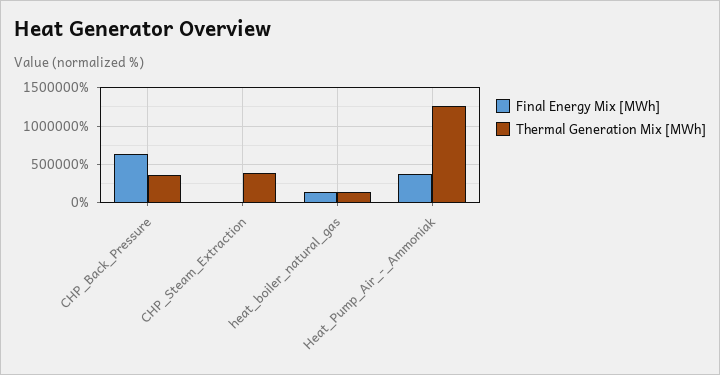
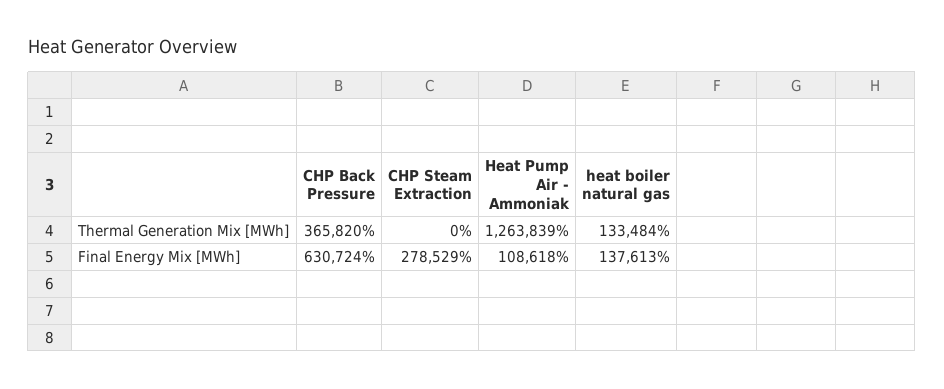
  {
    "Final Energy Mix [MWh]": {
      "CHP_Back_Pressure": 630724,
-     "CHP_Steam_Extraction": 0,
+     "CHP_Steam_Extraction": 278529,
      "heat_boiler_natural_gas": 137613,
-     "Heat_Pump_Air_-_Ammoniak": 400000
+     "Heat_Pump_Air_-_Ammoniak": 108618
    },
    "Thermal Generation Mix [MWh]": {
      "CHP_Back_Pressure": 365820,
-     "CHP_Steam_Extraction": 400000,
+     "CHP_Steam_Extraction": 0,
      "heat_boiler_natural_gas": 133484,
      "Heat_Pump_Air_-_Ammoniak": 1263839
    }
  }

